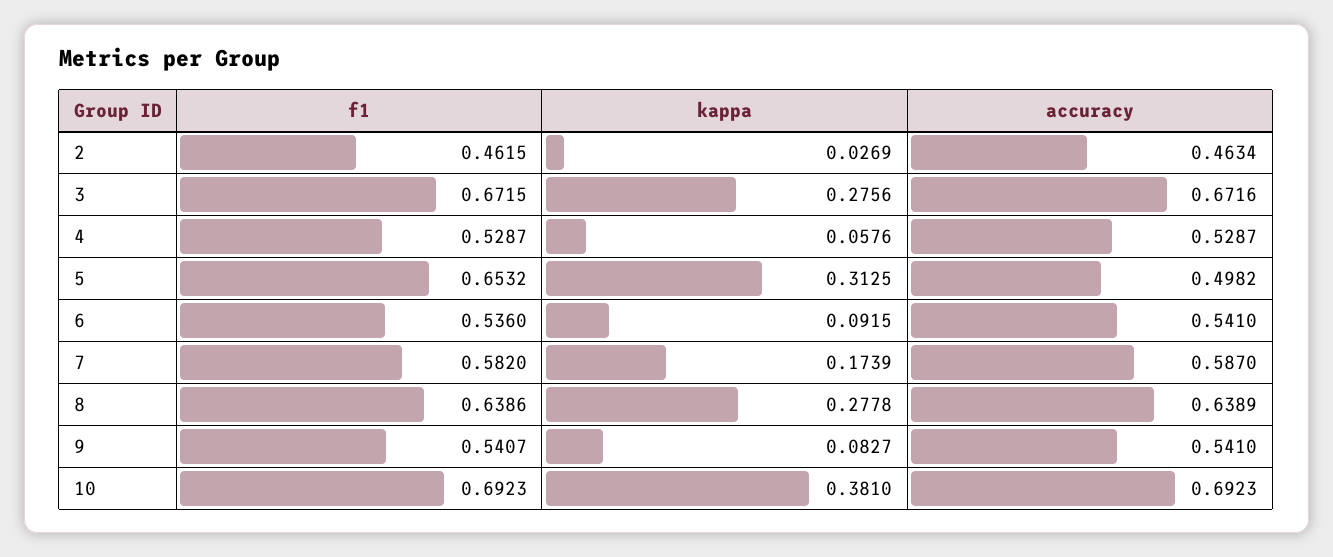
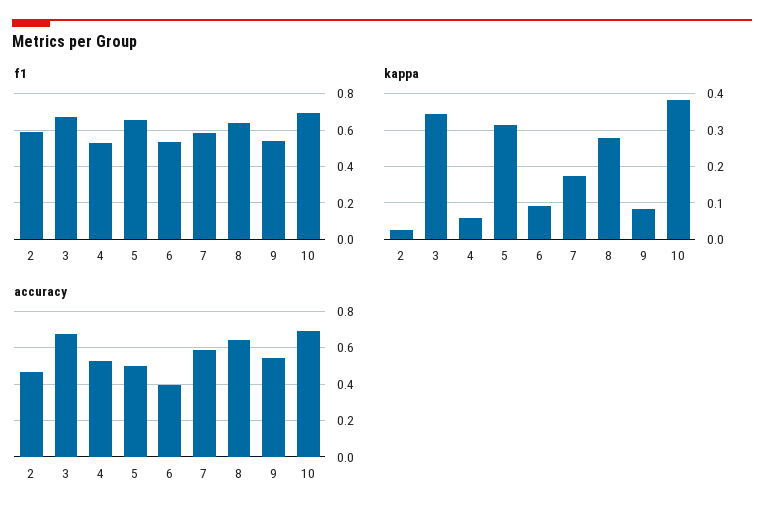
  {
    "f1": {
-     "2": 0.4615,
+     "2": 0.6,
      "3": 0.6715,
      "4": 0.5287,
      "5": 0.6532,
      "6": 0.536,
      "7": 0.582,
      "8": 0.6386,
      "9": 0.5407,
      "10": 0.6923
    },
    "kappa": {
      "2": 0.0269,
-     "3": 0.2756,
+     "3": 0.34,
      "4": 0.0576,
      "5": 0.3125,
      "6": 0.0915,
      "7": 0.1739,
      "8": 0.2778,
      "9": 0.0827,
      "10": 0.381
    },
    "accuracy": {
      "2": 0.4634,
      "3": 0.6716,
      "4": 0.5287,
      "5": 0.4982,
-     "6": 0.541,
+     "6": 0.4,
      "7": 0.587,
      "8": 0.6389,
      "9": 0.541,
      "10": 0.6923
    }
  }

